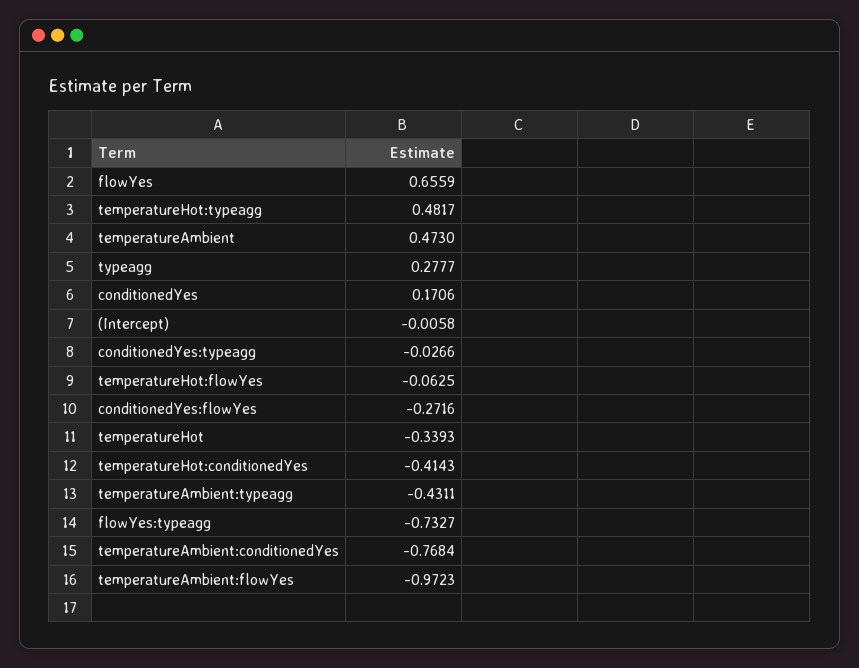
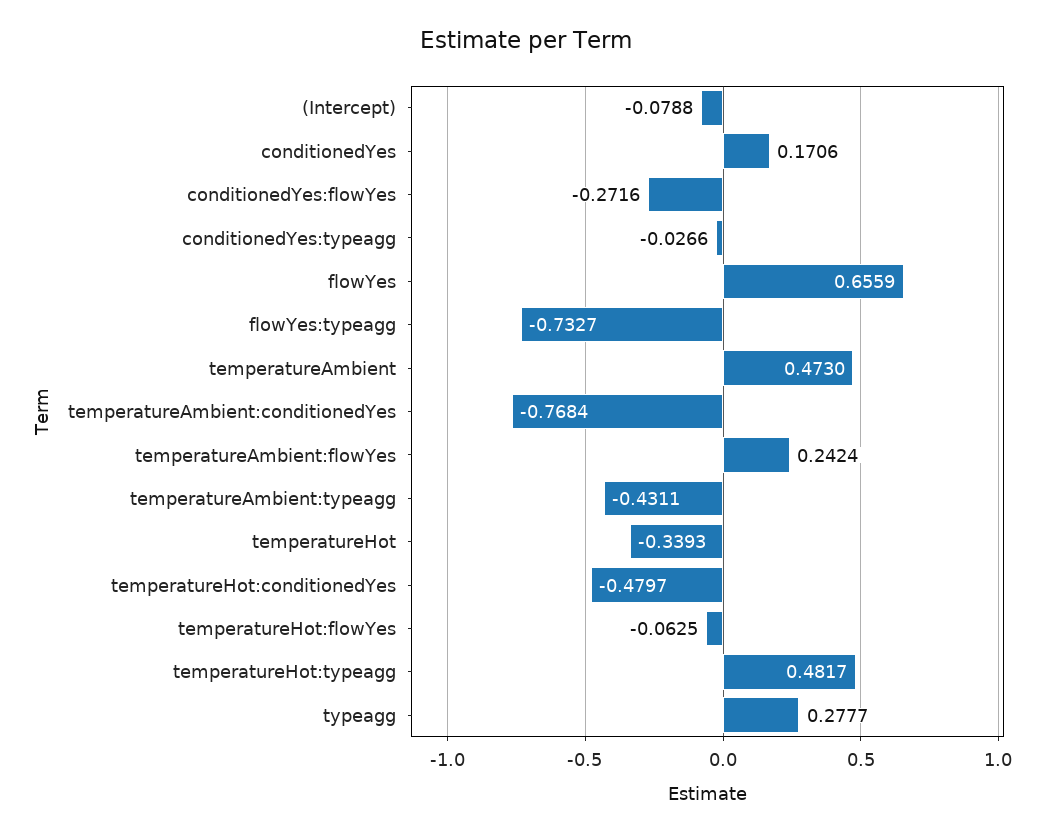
  {
    "flowYes": 0.6559,
    "temperatureHot:typeagg": 0.4817,
    "temperatureAmbient": 0.473,
    "typeagg": 0.2777,
    "conditionedYes": 0.1706,
-   "(Intercept)": -0.0058,
+   "(Intercept)": -0.0788,
    "conditionedYes:typeagg": -0.0266,
    "temperatureHot:flowYes": -0.0625,
    "conditionedYes:flowYes": -0.2716,
    "temperatureHot": -0.3393,
-   "temperatureHot:conditionedYes": -0.4143,
+   "temperatureHot:conditionedYes": -0.4797,
    "temperatureAmbient:typeagg": -0.4311,
    "flowYes:typeagg": -0.7327,
    "temperatureAmbient:conditionedYes": -0.7684,
-   "temperatureAmbient:flowYes": -0.9723
+   "temperatureAmbient:flowYes": 0.2424
  }

